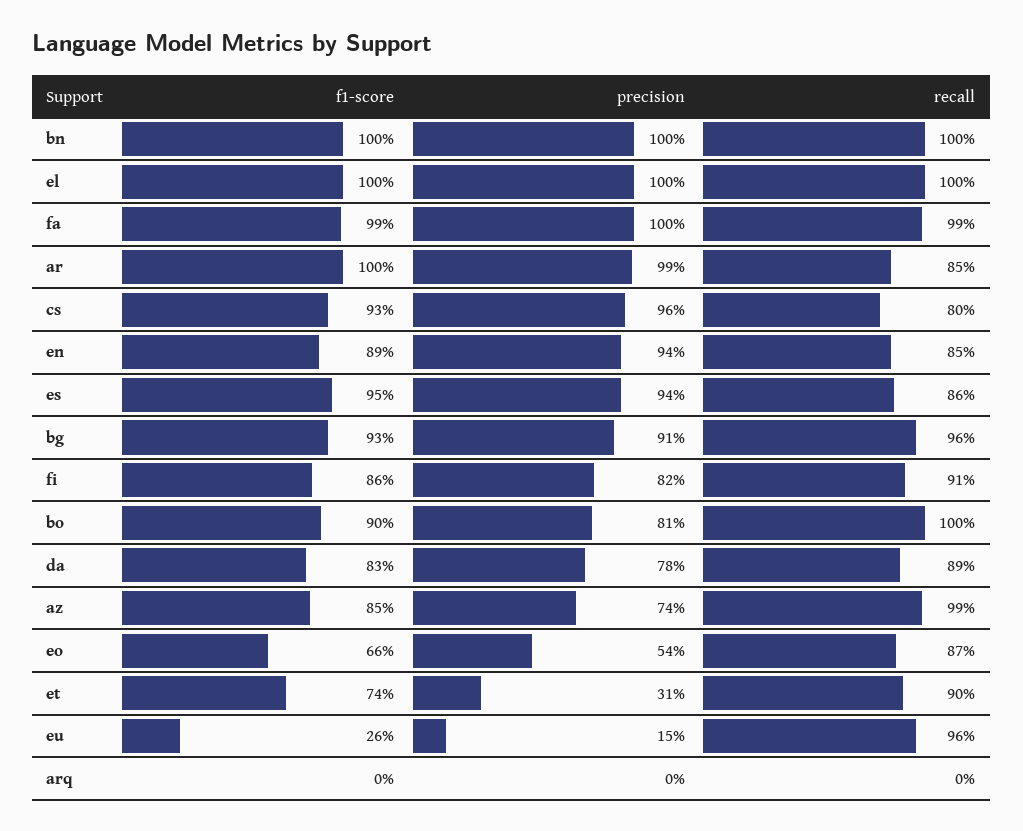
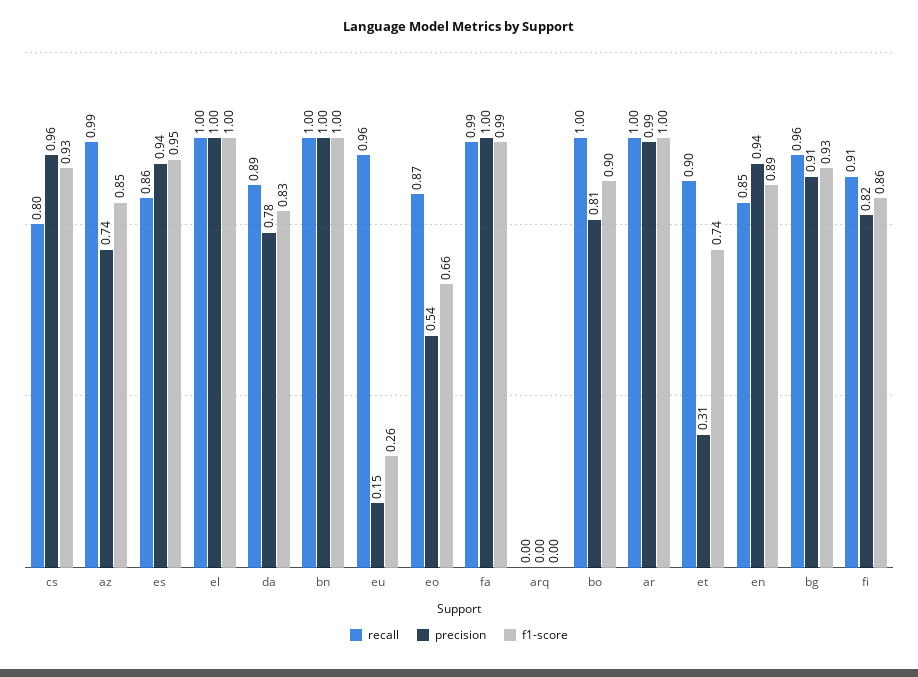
  {
    "f1-score": {
      "bn": 1,
      "el": 1,
      "fa": 0.99,
      "ar": 1,
      "cs": 0.93,
      "en": 0.89,
      "es": 0.95,
      "bg": 0.93,
      "fi": 0.86,
      "bo": 0.9,
      "da": 0.83,
      "az": 0.85,
      "eo": 0.66,
      "et": 0.74,
      "eu": 0.26,
      "arq": 0
    },
    "precision": {
      "bn": 1,
      "el": 1,
      "fa": 1,
      "ar": 0.99,
      "cs": 0.96,
      "en": 0.94,
      "es": 0.94,
      "bg": 0.91,
      "fi": 0.82,
      "bo": 0.81,
      "da": 0.78,
      "az": 0.74,
      "eo": 0.54,
      "et": 0.31,
      "eu": 0.15,
      "arq": 0
    },
    "recall": {
      "bn": 1,
      "el": 1,
      "fa": 0.99,
-     "ar": 0.85,
+     "ar": 1,
      "cs": 0.8,
      "en": 0.85,
      "es": 0.86,
      "bg": 0.96,
      "fi": 0.91,
      "bo": 1,
      "da": 0.89,
      "az": 0.99,
      "eo": 0.87,
      "et": 0.9,
      "eu": 0.96,
      "arq": 0
    }
  }

